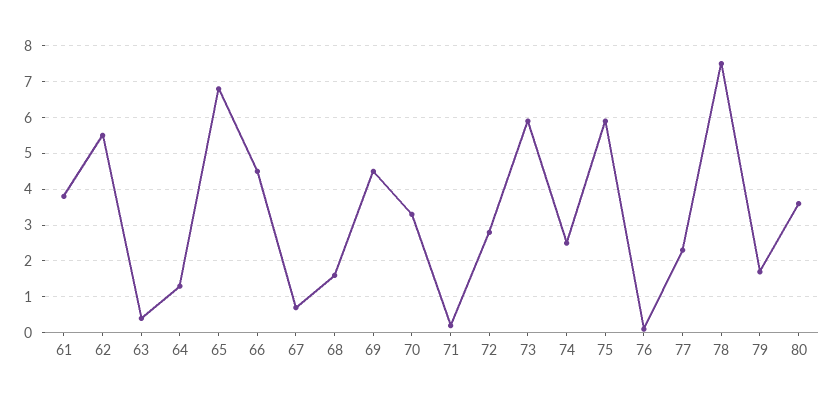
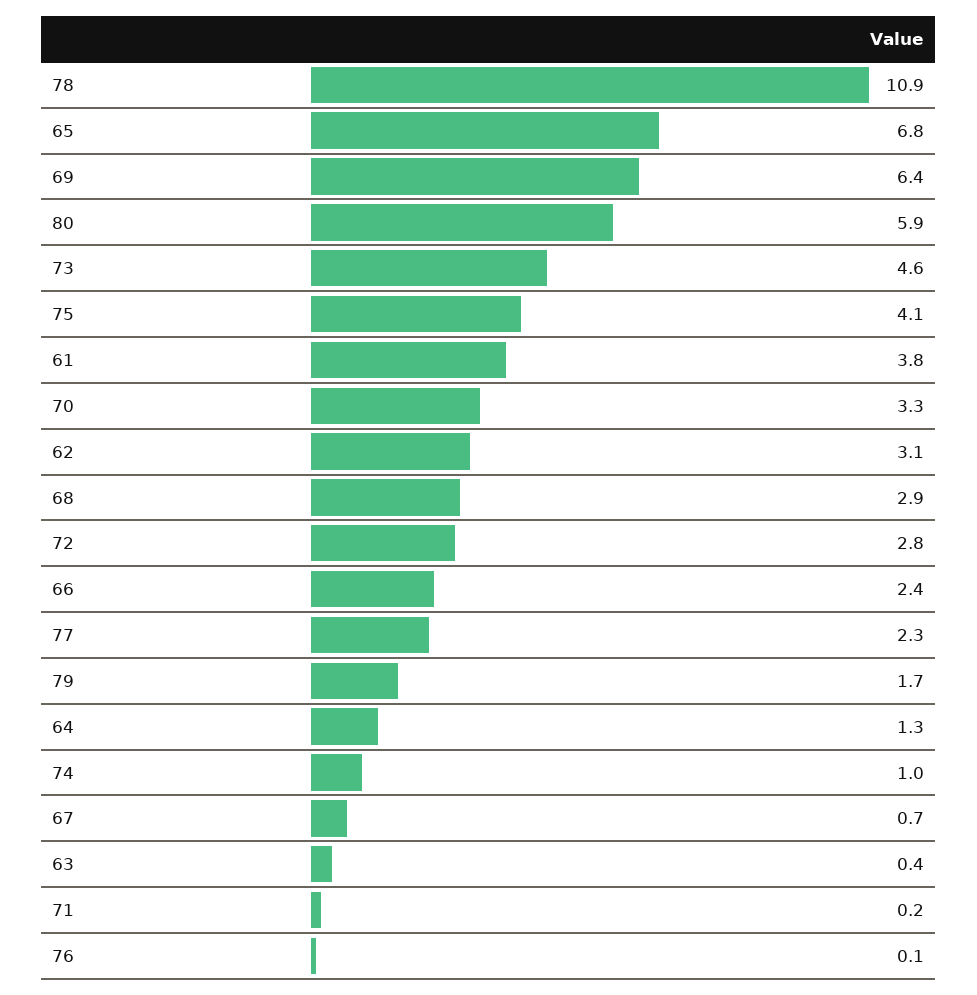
  {
    "61": 3.8,
-   "62": 5.5,
+   "62": 3.1,
    "63": 0.4,
    "64": 1.3,
    "65": 6.8,
-   "66": 4.5,
+   "66": 2.4,
    "67": 0.7,
-   "68": 1.5,
+   "68": 2.9,
-   "69": 4.5,
+   "69": 6.4,
    "70": 3.3,
    "71": 0.2,
    "72": 2.8,
-   "73": 6,
+   "73": 4.6,
-   "74": 2.5,
+   "74": 1,
-   "75": 6,
+   "75": 4.1,
    "76": 0.1,
    "77": 2.3,
-   "78": 7.5,
+   "78": 10.9,
    "79": 1.7,
-   "80": 3.5
+   "80": 5.9
  }

